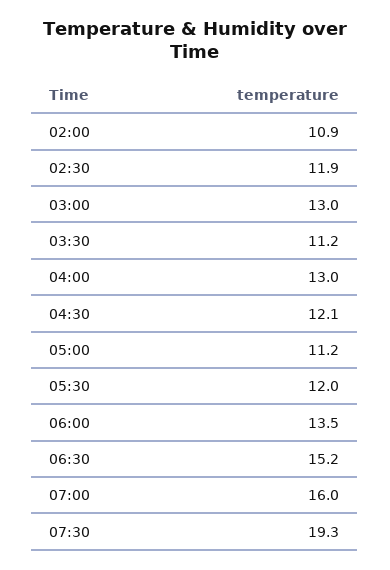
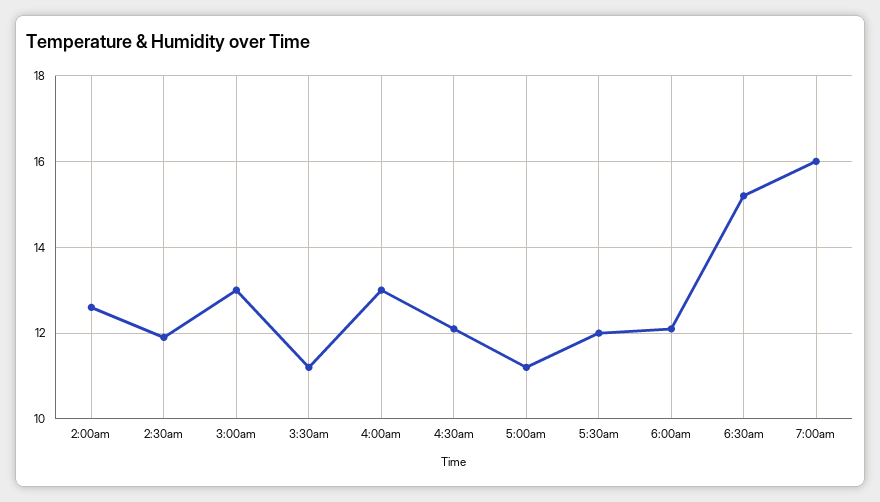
  {
-   "02:00": 10.9,
+   "02:00": 12.5,
    "02:30": 11.9,
    "03:00": 13,
    "03:30": 11.2,
    "04:00": 13,
    "04:30": 12.1,
    "05:00": 11.2,
    "05:30": 12,
-   "06:00": 13.5,
+   "06:00": 12,
    "06:30": 15.2,
-   "07:00": 16,
+   "07:00": 16
-   "07:30": 19.3
  }

